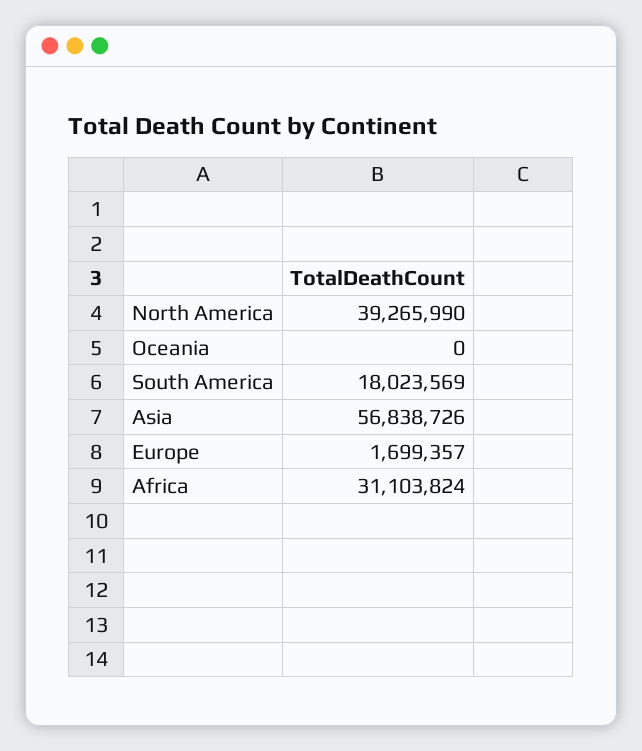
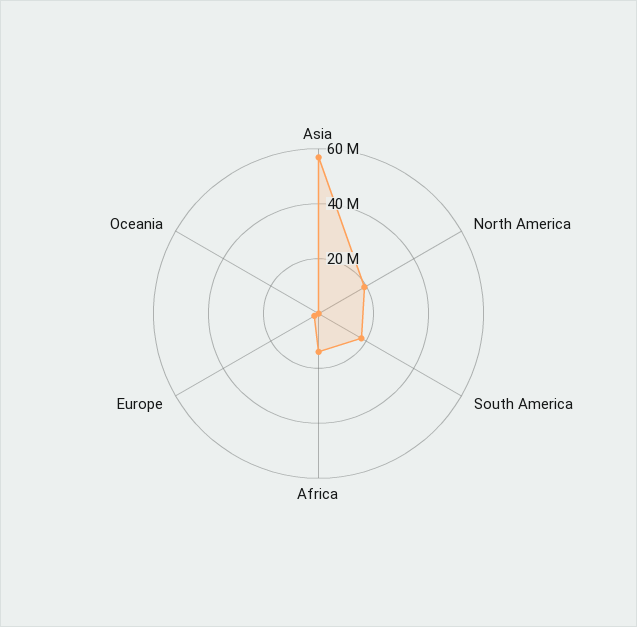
  {
-   "North America": 39265990,
+   "North America": 20000000,
    "Oceania": 0,
    "South America": 18023569,
    "Asia": 56838726,
    "Europe": 1699357,
-   "Africa": 31103824
+   "Africa": 15000000
  }

